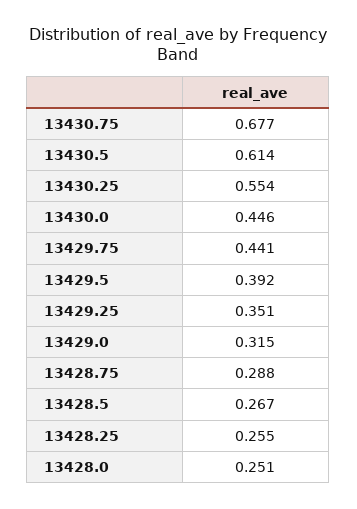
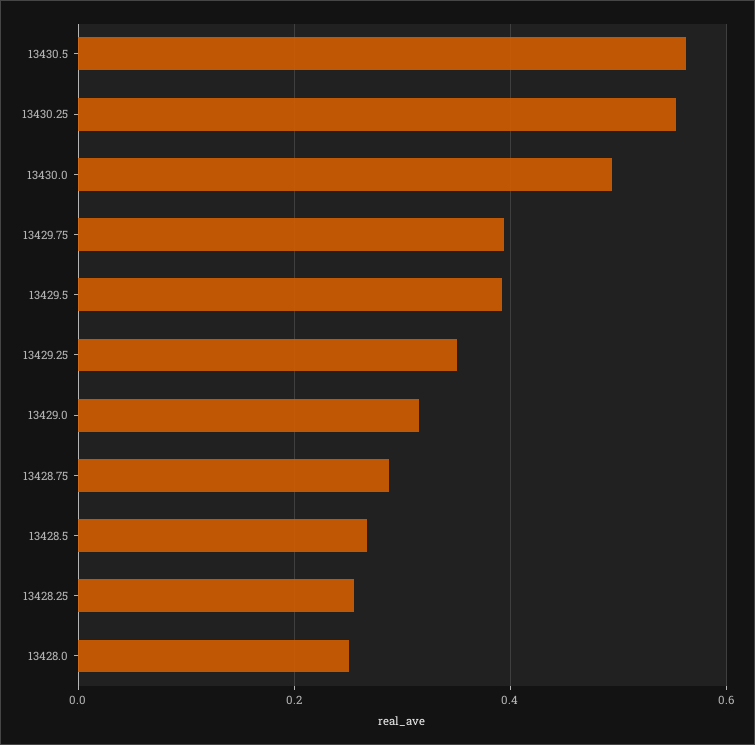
  {
-   "13430.75": 0.677,
-   "13430.5": 0.614,
+   "13430.5": 0.56,
    "13430.25": 0.554,
-   "13430.0": 0.446,
+   "13430.0": 0.5,
-   "13429.75": 0.441,
+   "13429.75": 0.4,
    "13429.5": 0.392,
    "13429.25": 0.351,
    "13429.0": 0.315,
    "13428.75": 0.288,
    "13428.5": 0.267,
    "13428.25": 0.255,
    "13428.0": 0.251
  }

